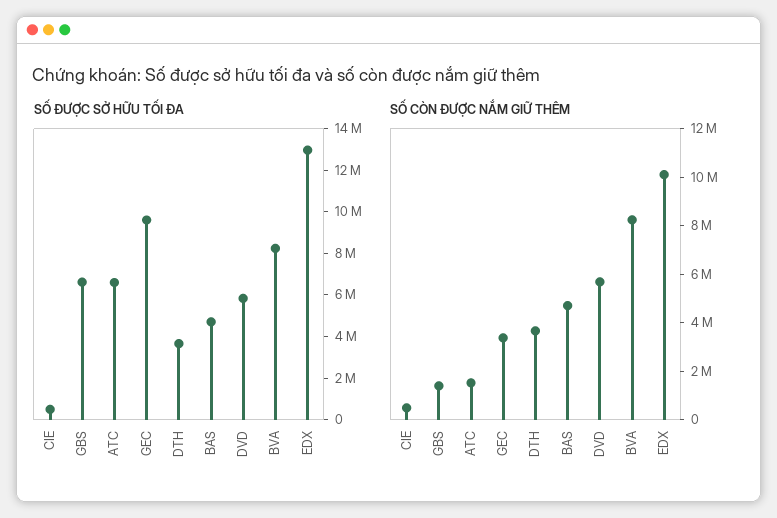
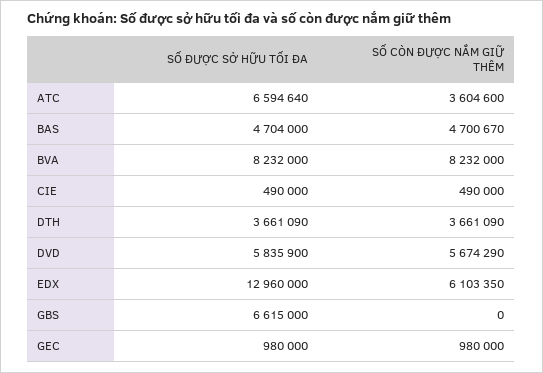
  {
    "SỐ ĐƯỢC SỞ HỮU TỐI ĐA": {
      "CIE": 490000,
      "GBS": 6615000,
      "ATC": 6594640,
-     "GEC": 9500000,
+     "GEC": 980000,
      "DTH": 3661090,
      "BAS": 4704000,
      "DVD": 5835900,
      "BVA": 8232000,
      "EDX": 12960000
    },
    "SỐ CÒN ĐƯỢC NẮM GIỮ THÊM": {
      "CIE": 490000,
-     "GBS": 1500000,
+     "GBS": 0,
-     "ATC": 1500000,
+     "ATC": 3604600,
-     "GEC": 3500000,
+     "GEC": 980000,
      "DTH": 3661090,
      "BAS": 4700670,
      "DVD": 5674290,
      "BVA": 8232000,
-     "EDX": 10000000
+     "EDX": 6103350
    }
  }

